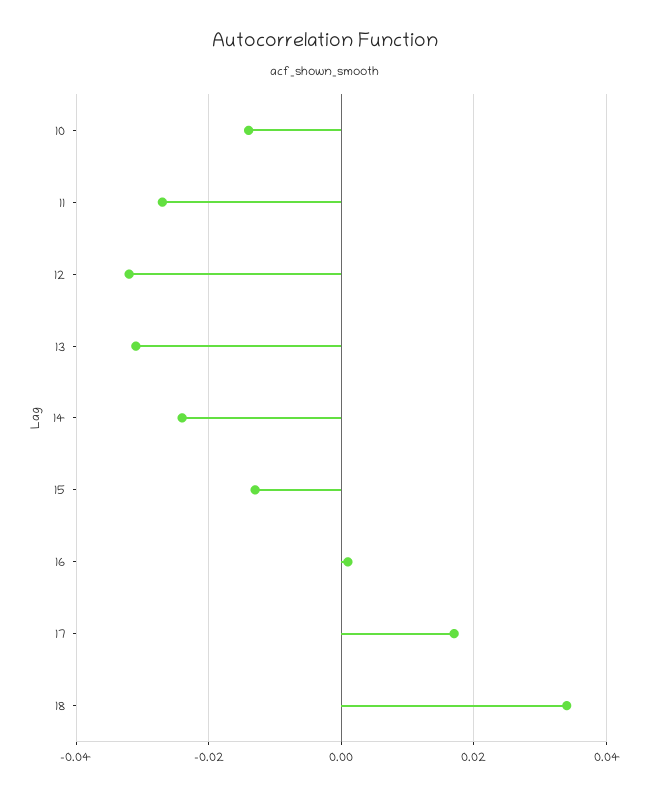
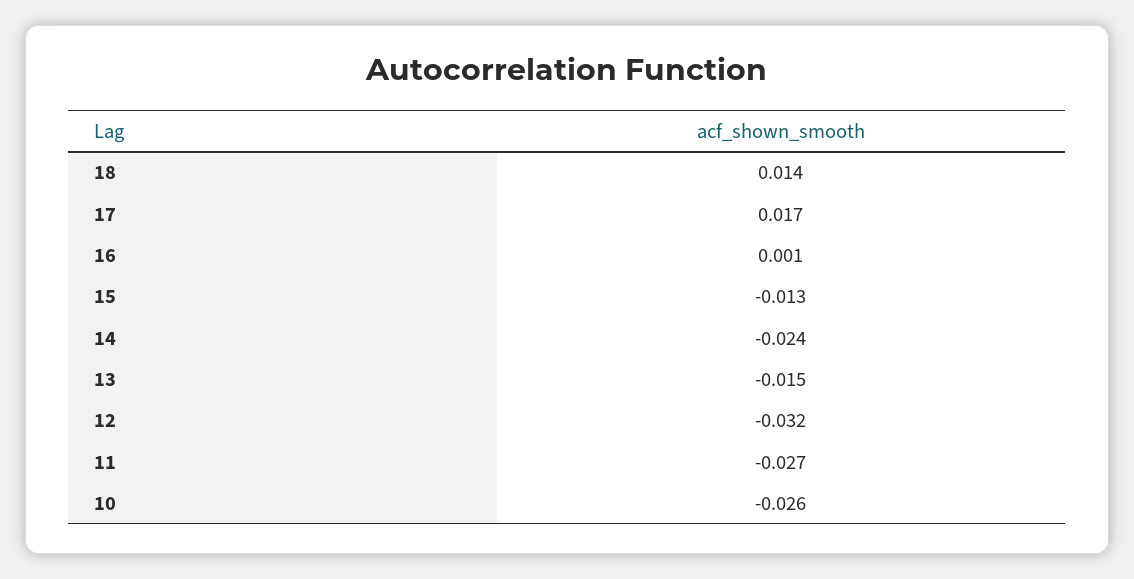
  {
-   "10": -0.015,
+   "10": -0.026,
    "11": -0.027,
    "12": -0.032,
-   "13": -0.03,
+   "13": -0.015,
    "14": -0.024,
    "15": -0.013,
    "16": 0.001,
    "17": 0.017,
-   "18": 0.035
+   "18": 0.014
  }

